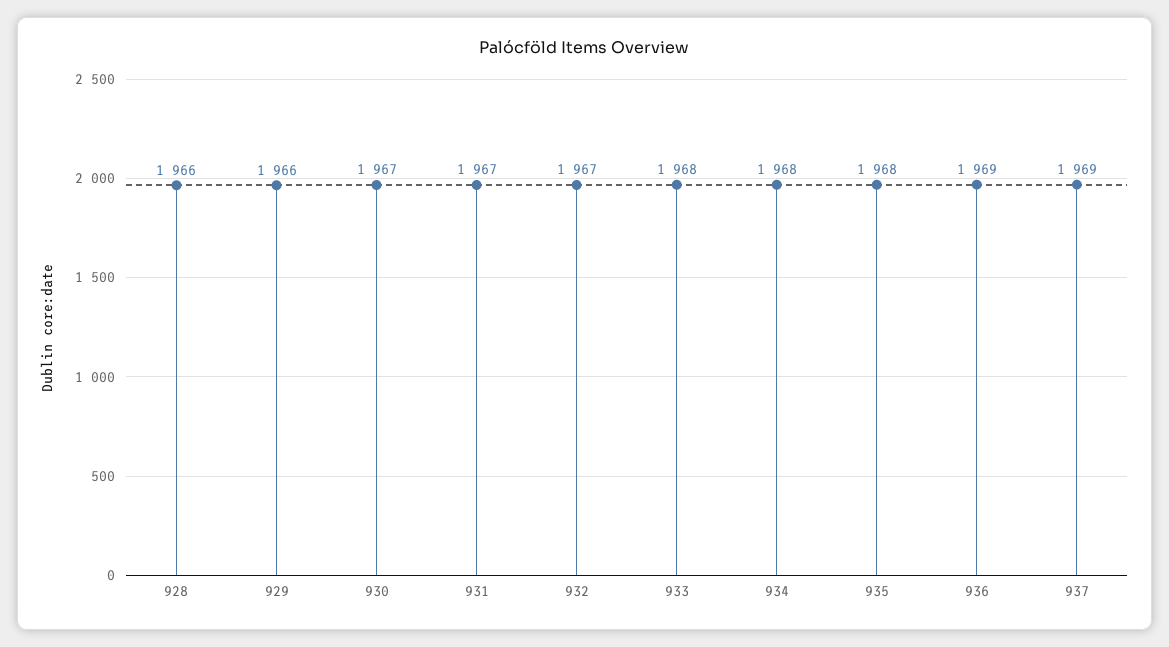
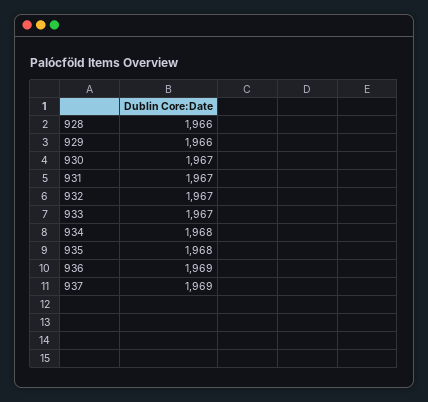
  {
    "928": 1966,
    "929": 1966,
    "930": 1967,
    "931": 1967,
    "932": 1967,
-   "933": 1968,
+   "933": 1967,
    "934": 1968,
    "935": 1968,
    "936": 1969,
    "937": 1969
  }

